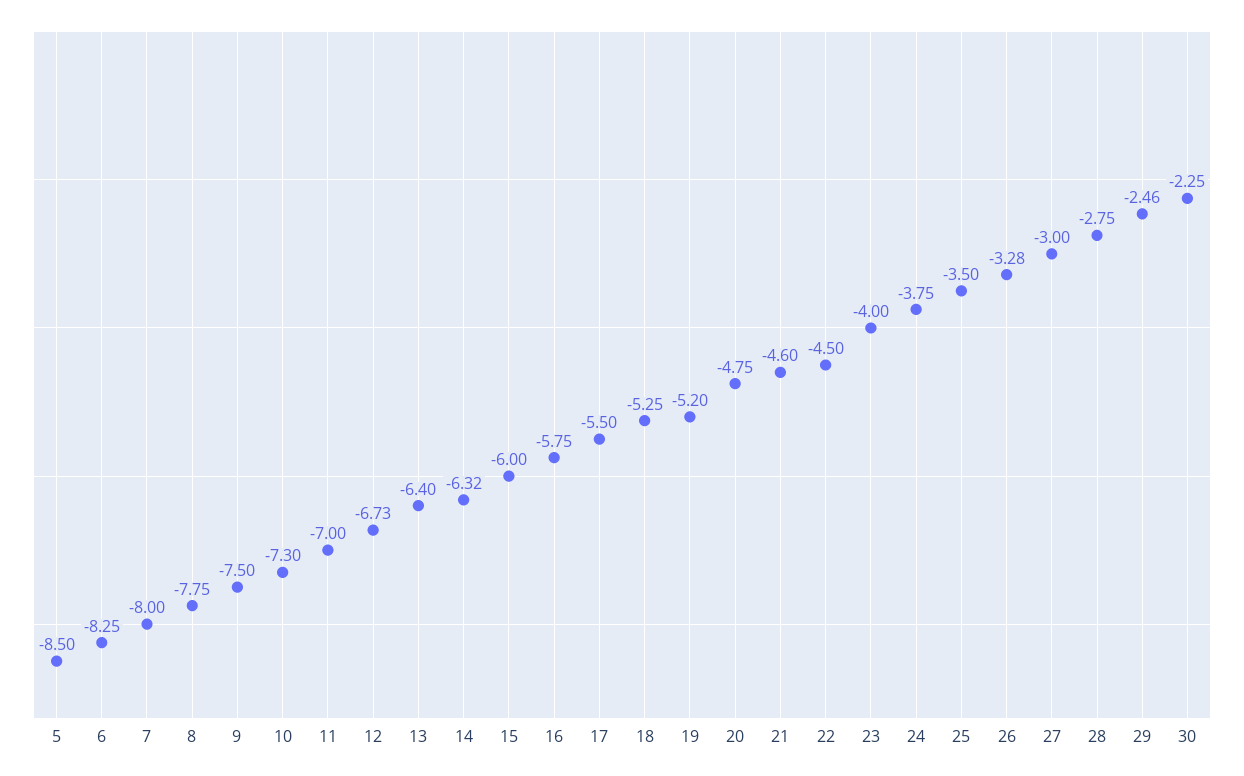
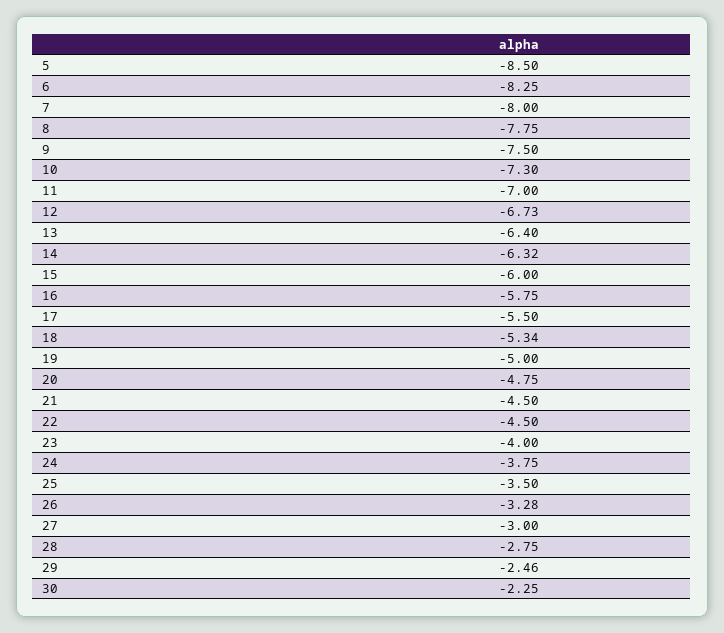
  {
    "5": -8.5,
    "6": -8.25,
    "7": -8,
    "8": -7.75,
    "9": -7.5,
    "10": -7.3,
    "11": -7,
    "12": -6.73,
    "13": -6.4,
    "14": -6.32,
    "15": -6,
    "16": -5.75,
    "17": -5.5,
-   "18": -5.25,
+   "18": -5.34,
-   "19": -5.2,
+   "19": -5,
    "20": -4.75,
-   "21": -4.6,
+   "21": -4.5,
    "22": -4.5,
    "23": -4,
    "24": -3.75,
    "25": -3.5,
    "26": -3.28,
    "27": -3,
    "28": -2.75,
    "29": -2.46,
    "30": -2.25
  }

